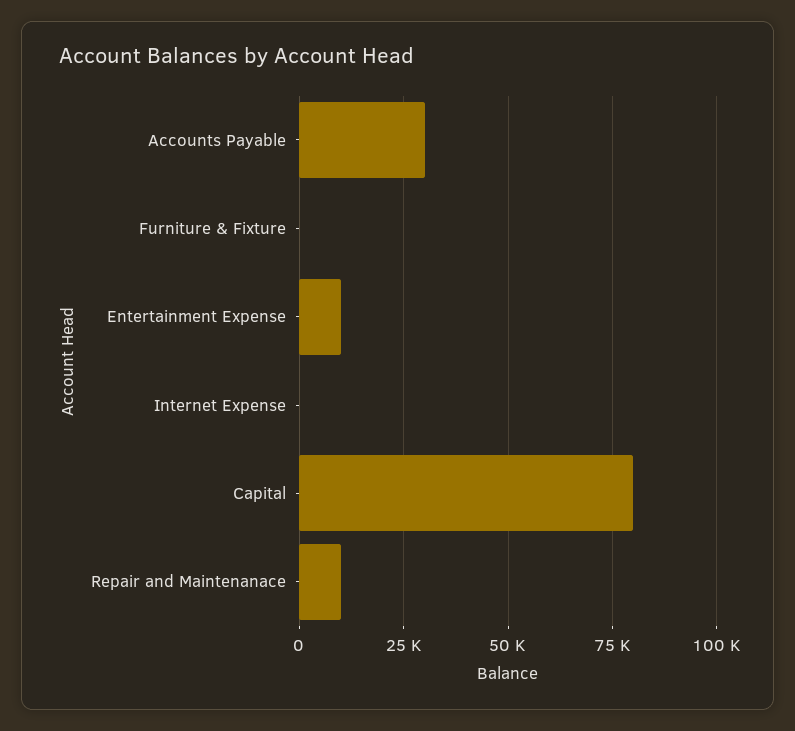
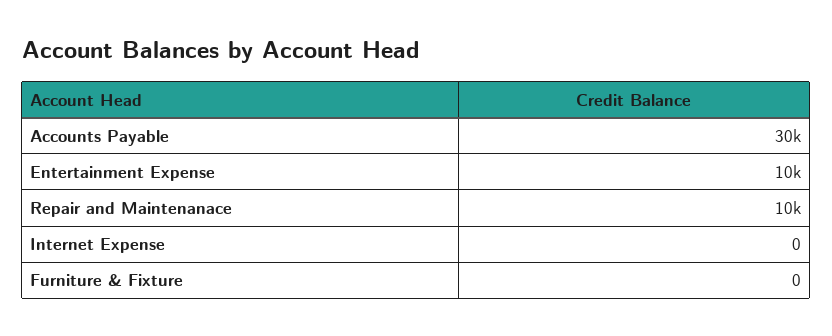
  {
    "Accounts Payable": 30000,
    "Furniture & Fixture": 0,
    "Entertainment Expense": 10000,
    "Internet Expense": 0,
-   "Capital": 80000,
    "Repair and Maintenanace": 10000
  }

